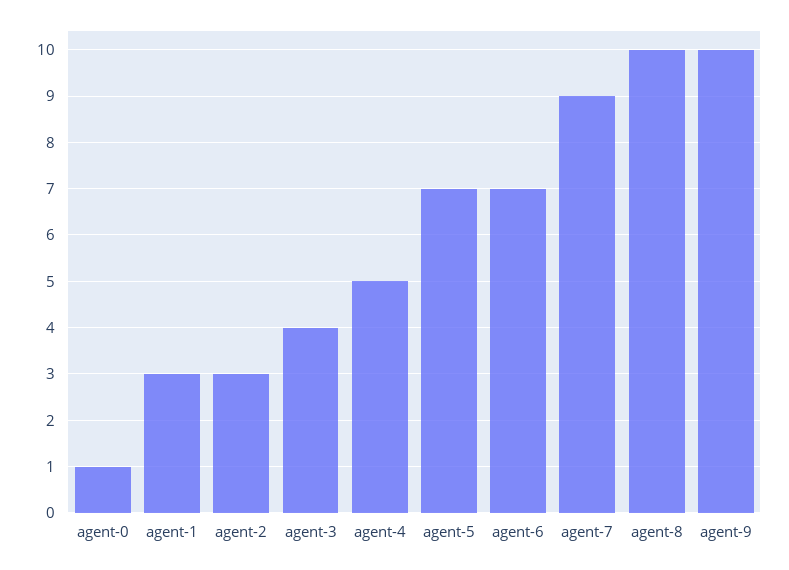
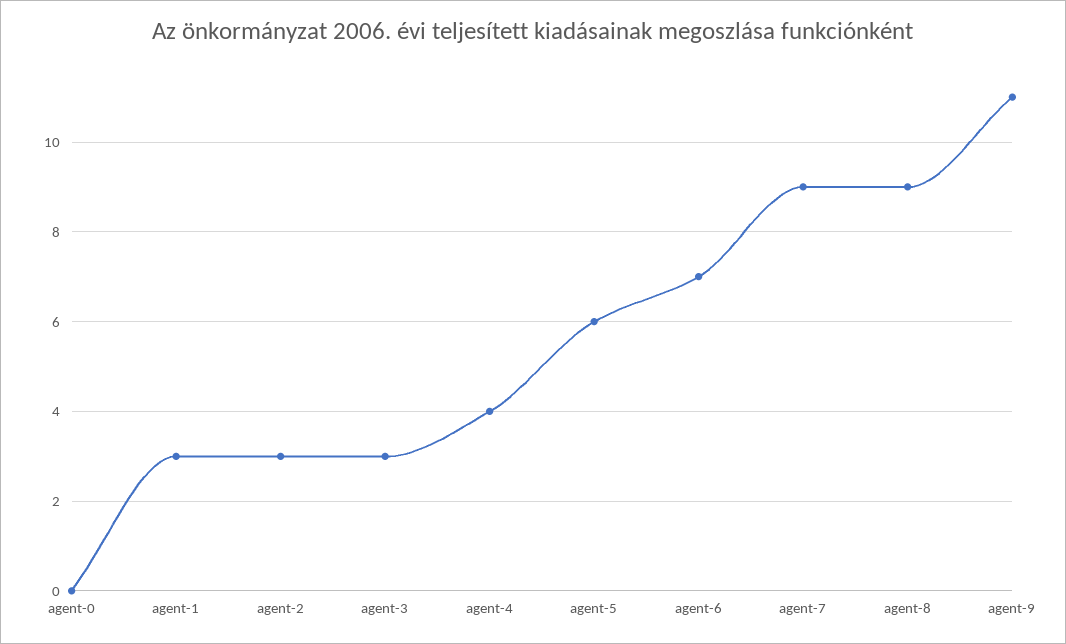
  {
-   "agent-0": 1,
+   "agent-0": 0,
    "agent-1": 3,
    "agent-2": 3,
-   "agent-3": 4,
+   "agent-3": 3,
-   "agent-4": 5,
+   "agent-4": 4,
-   "agent-5": 7,
+   "agent-5": 6,
    "agent-6": 7,
    "agent-7": 9,
-   "agent-8": 10,
+   "agent-8": 9,
-   "agent-9": 10
+   "agent-9": 11
  }

